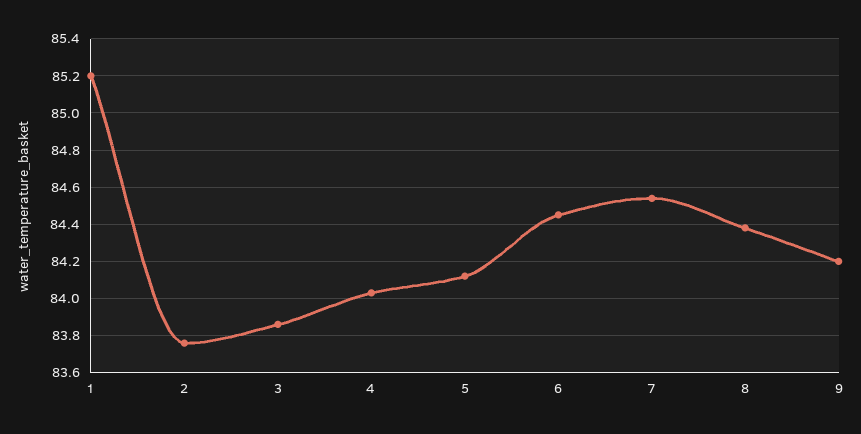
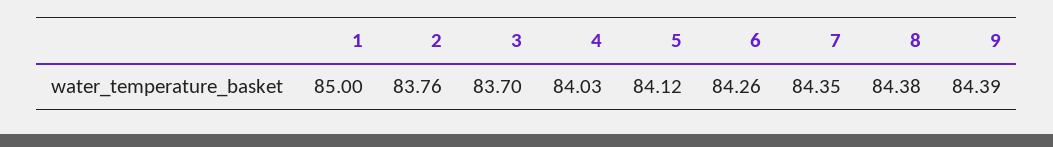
  {
-   "1": 85.2,
+   "1": 85,
    "2": 83.76,
-   "3": 83.85,
+   "3": 83.7,
    "4": 84.03,
    "5": 84.12,
-   "6": 84.45,
+   "6": 84.26,
-   "7": 84.55,
+   "7": 84.35,
    "8": 84.38,
-   "9": 84.2
+   "9": 84.39
  }

